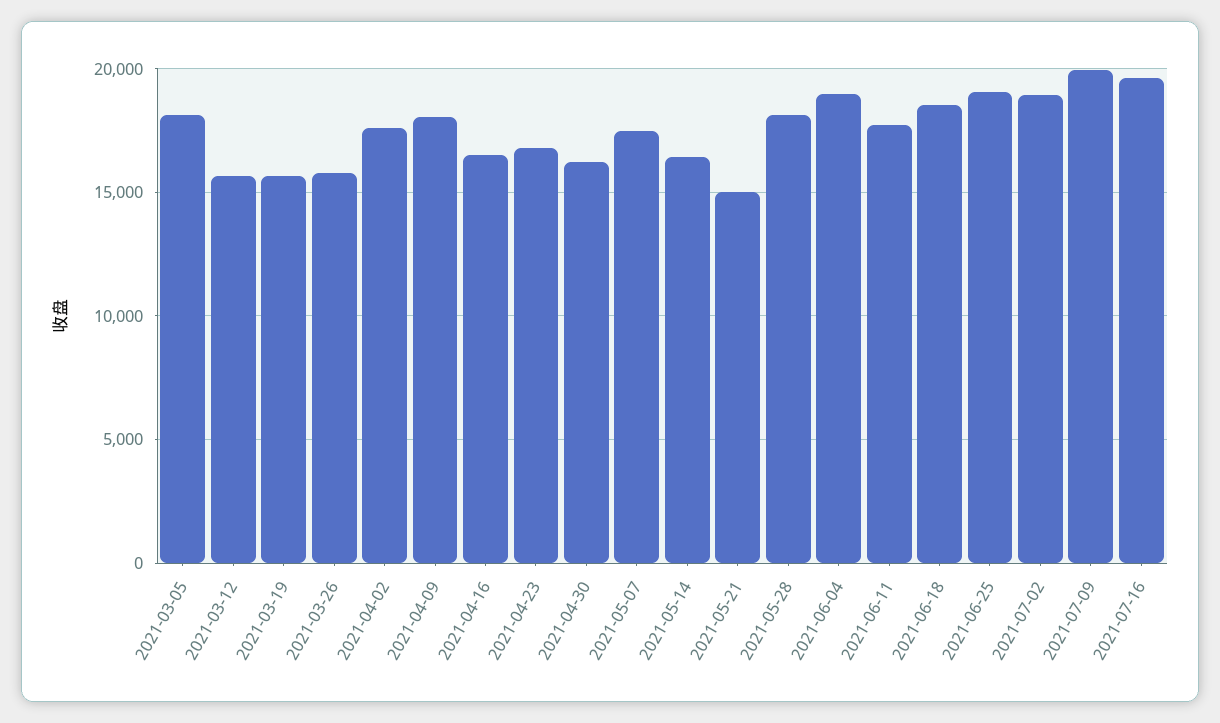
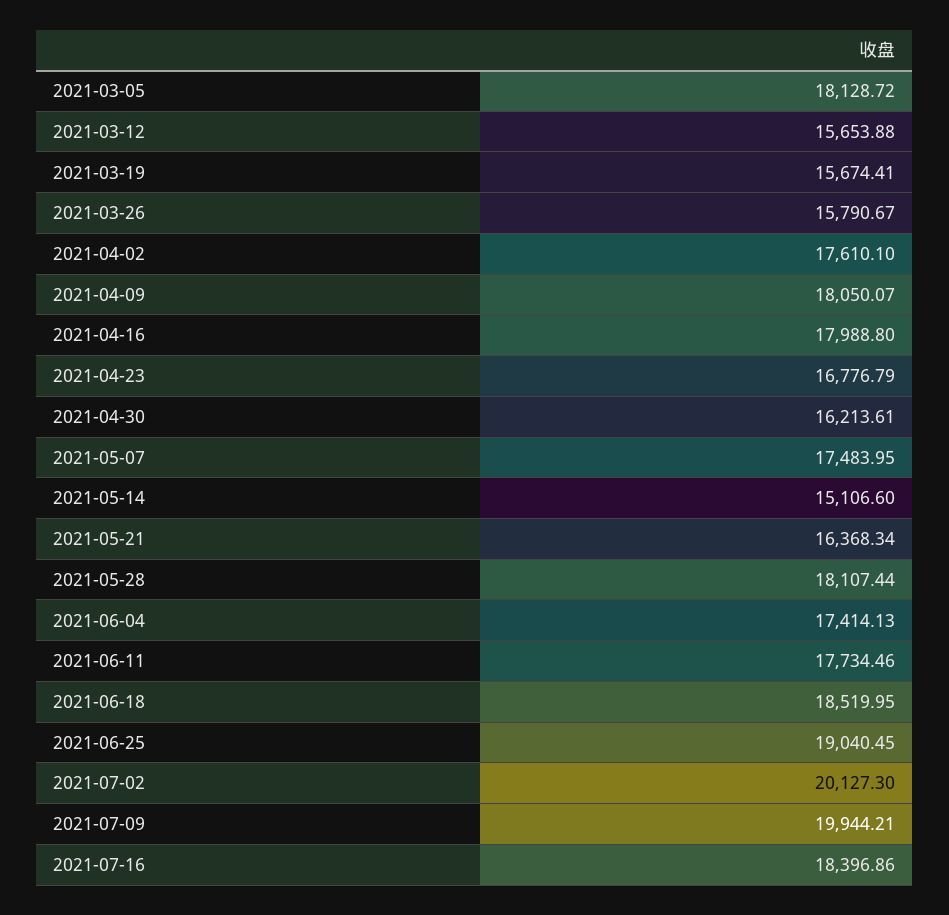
  {
    "2021-03-05": 18128.72,
    "2021-03-12": 15653.88,
    "2021-03-19": 15674.41,
    "2021-03-26": 15790.67,
    "2021-04-02": 17610.1,
    "2021-04-09": 18050.07,
-   "2021-04-16": 16500,
+   "2021-04-16": 17988.8,
    "2021-04-23": 16776.79,
    "2021-04-30": 16213.61,
    "2021-05-07": 17483.95,
-   "2021-05-14": 16500,
+   "2021-05-14": 15106.6,
-   "2021-05-21": 15000,
+   "2021-05-21": 16368.34,
    "2021-05-28": 18107.44,
-   "2021-06-04": 19000,
+   "2021-06-04": 17414.13,
    "2021-06-11": 17734.46,
    "2021-06-18": 18519.95,
    "2021-06-25": 19040.45,
-   "2021-07-02": 19000,
+   "2021-07-02": 20127.3,
    "2021-07-09": 19944.21,
-   "2021-07-16": 19500
+   "2021-07-16": 18396.86
  }

